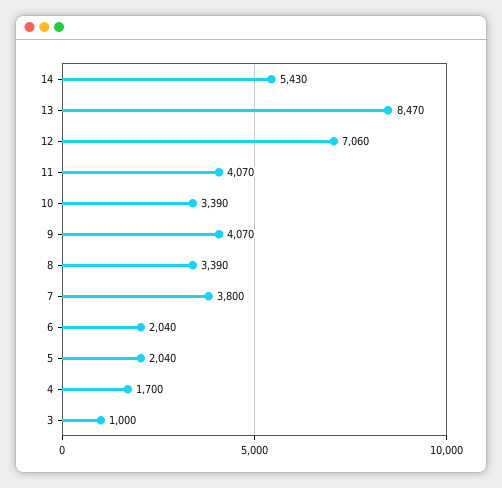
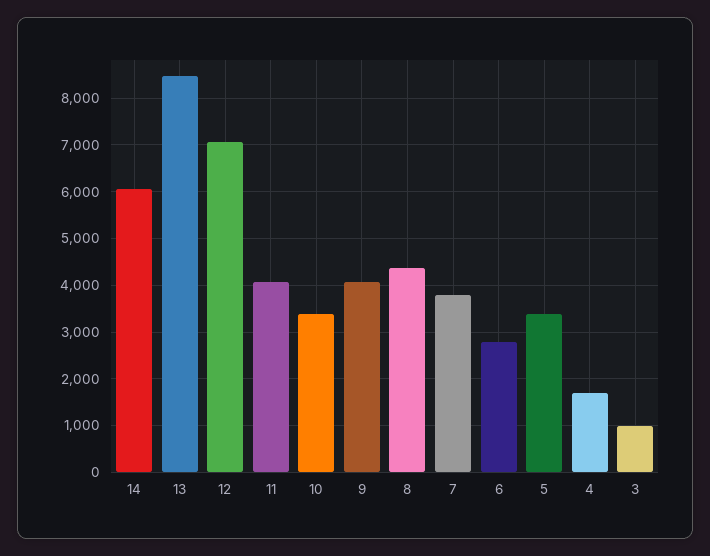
  {
-   "14": 5430,
+   "14": 6000,
    "13": 8470,
    "12": 7060,
    "11": 4070,
    "10": 3390,
    "9": 4070,
-   "8": 3390,
+   "8": 4400,
    "7": 3800,
-   "6": 2040,
+   "6": 2800,
-   "5": 2040,
+   "5": 3400,
    "4": 1700,
    "3": 1000
  }

